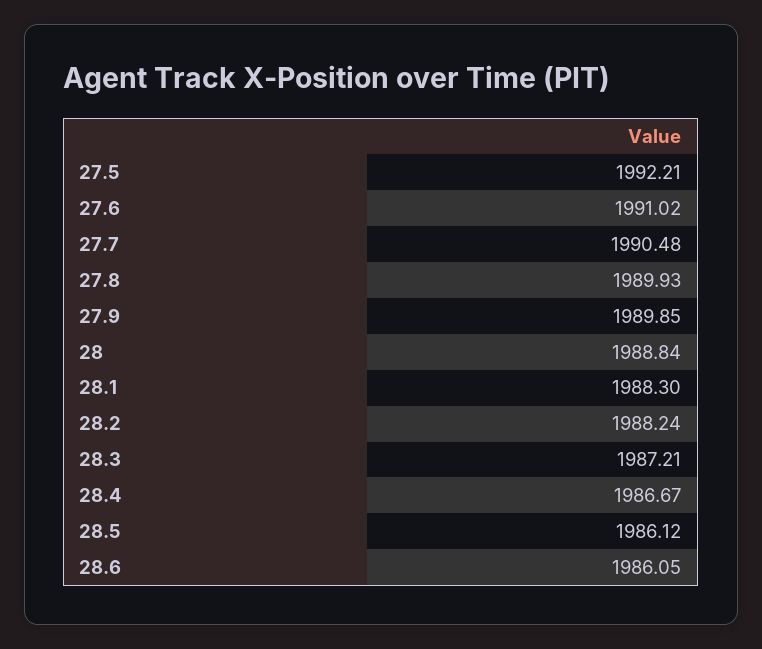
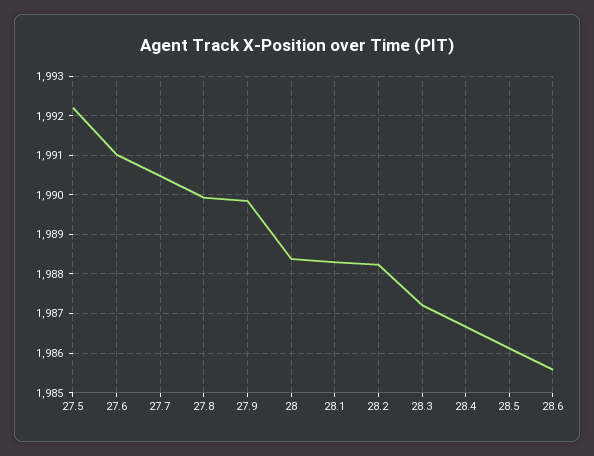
  {
    "27.5": 1992.21,
    "27.6": 1991.02,
    "27.7": 1990.48,
    "27.8": 1989.93,
    "27.9": 1989.85,
-   "28": 1988.84,
+   "28": 1988.4,
    "28.1": 1988.3,
    "28.2": 1988.24,
    "28.3": 1987.21,
    "28.4": 1986.67,
    "28.5": 1986.12,
-   "28.6": 1986.05
+   "28.6": 1985.6
  }

